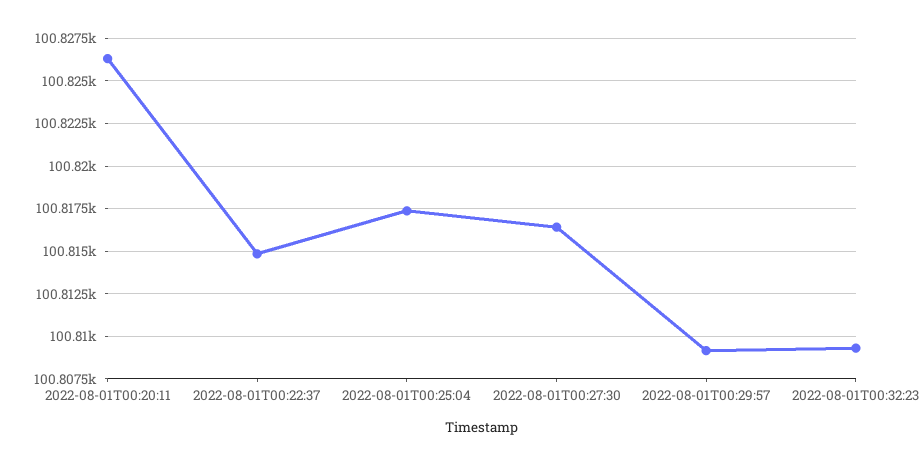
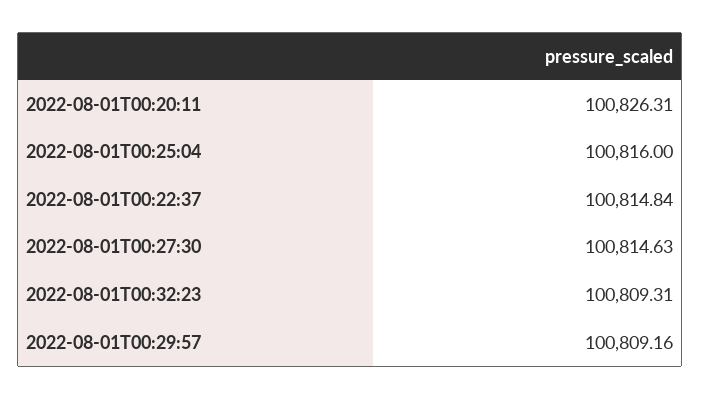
  {
    "2022-08-01T00:20:11": 100826.31,
    "2022-08-01T00:22:37": 100814.84,
-   "2022-08-01T00:25:04": 100817.5,
+   "2022-08-01T00:25:04": 100816,
-   "2022-08-01T00:27:30": 100816.5,
+   "2022-08-01T00:27:30": 100814.63,
    "2022-08-01T00:29:57": 100809.16,
    "2022-08-01T00:32:23": 100809.31
  }

